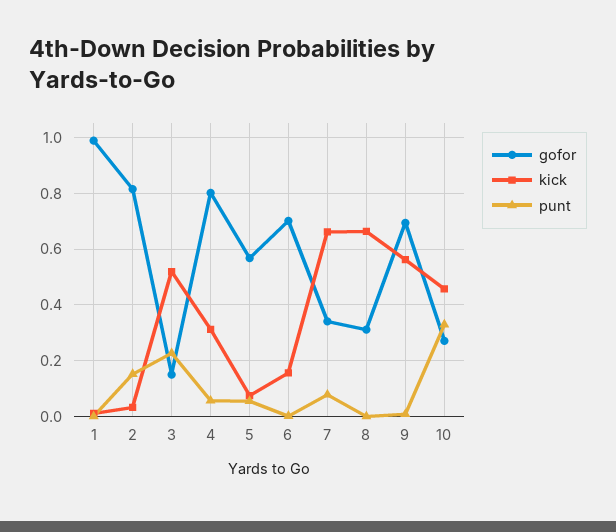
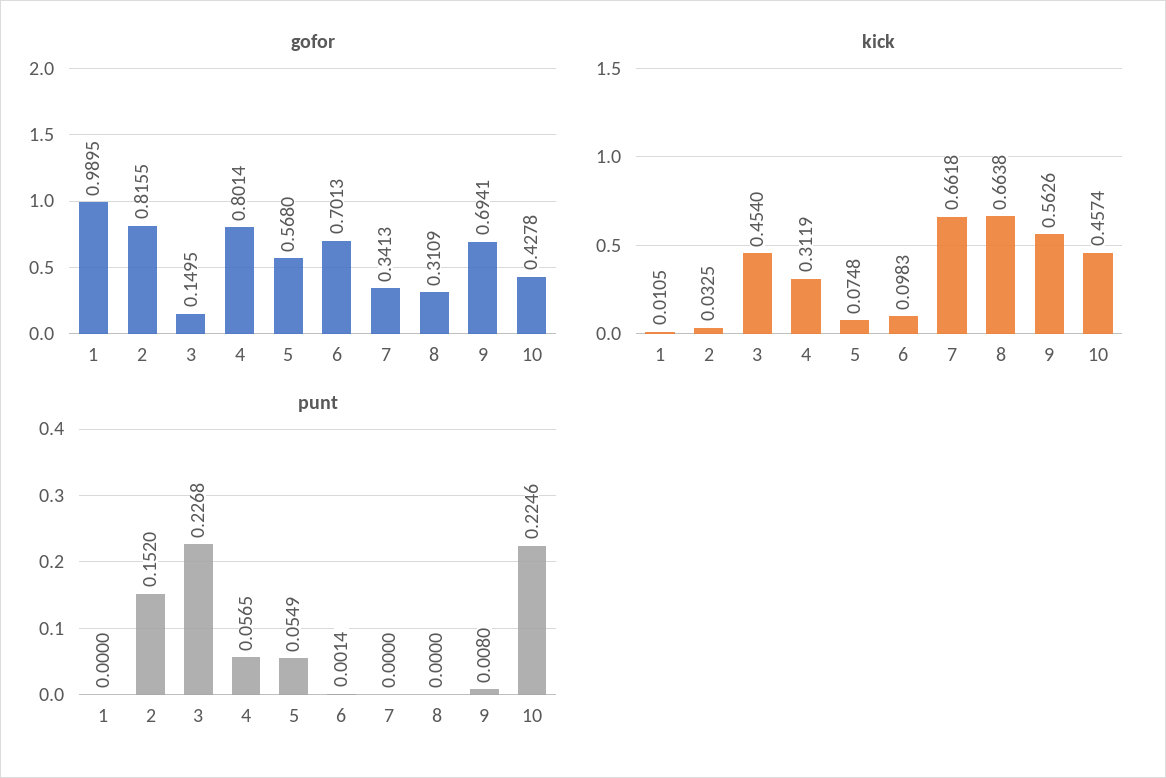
  {
    "gofor": {
      "1": 0.9895,
      "2": 0.8155,
      "3": 0.1495,
      "4": 0.8014,
      "5": 0.568,
      "6": 0.7013,
      "7": 0.3413,
      "8": 0.3109,
      "9": 0.6941,
-     "10": 0.275
+     "10": 0.4278
    },
    "kick": {
      "1": 0.0105,
      "2": 0.0325,
-     "3": 0.525,
+     "3": 0.454,
      "4": 0.3119,
      "5": 0.0748,
-     "6": 0.15,
+     "6": 0.0983,
      "7": 0.6618,
      "8": 0.6638,
      "9": 0.5626,
      "10": 0.4574
    },
    "punt": {
      "1": 0,
      "2": 0.152,
      "3": 0.2268,
      "4": 0.0565,
      "5": 0.0549,
      "6": 0.0014,
-     "7": 0.075,
+     "7": 0,
      "8": 0,
      "9": 0.008,
-     "10": 0.325
+     "10": 0.2246
    }
  }

